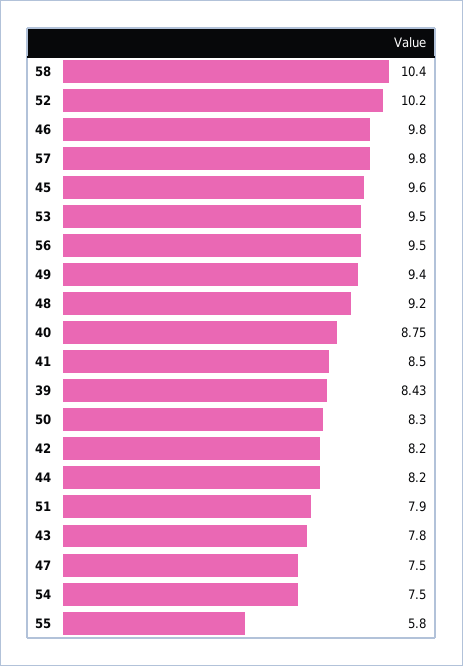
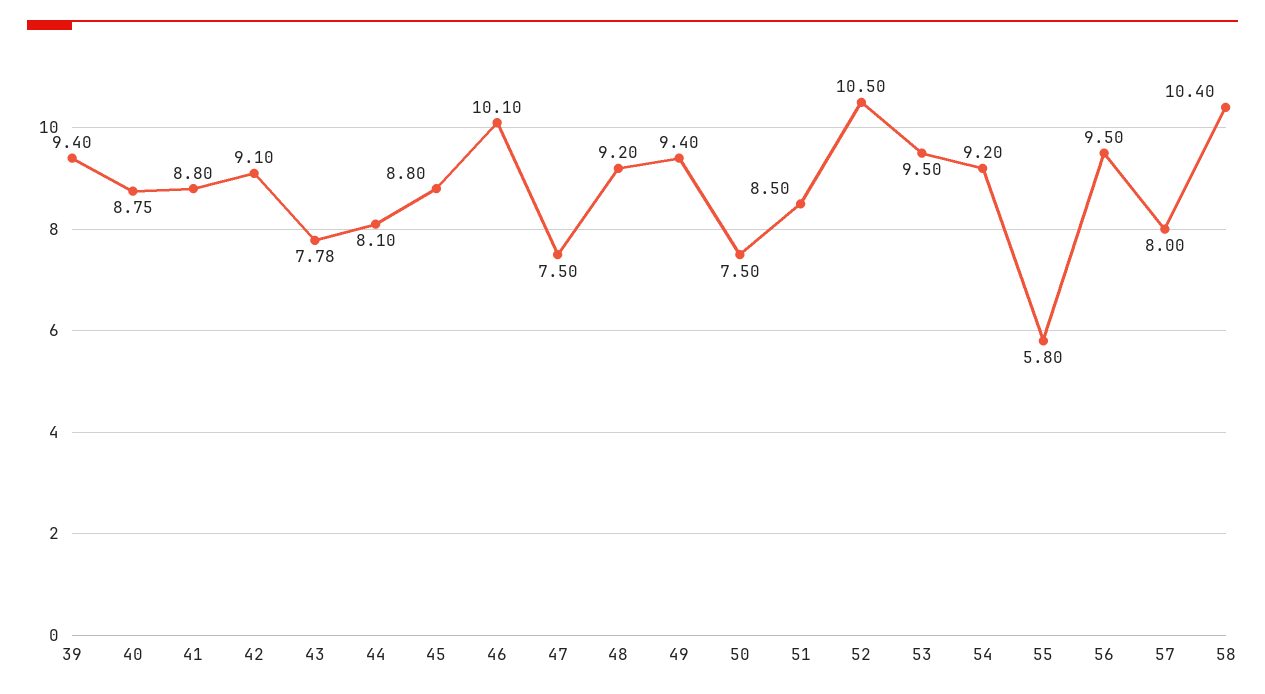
  {
    "58": 10.4,
-   "52": 10.2,
+   "52": 10.5,
-   "46": 9.8,
+   "46": 10.1,
-   "57": 9.8,
+   "57": 8,
-   "45": 9.6,
+   "45": 8.8,
    "53": 9.5,
    "56": 9.5,
    "49": 9.4,
    "48": 9.2,
    "40": 8.75,
-   "41": 8.5,
+   "41": 8.8,
-   "39": 8.43,
+   "39": 9.4,
-   "50": 8.3,
+   "50": 7.5,
-   "42": 8.2,
+   "42": 9.1,
-   "44": 8.2,
+   "44": 8.1,
-   "51": 7.9,
+   "51": 8.5,
-   "43": 7.8,
+   "43": 7.78,
    "47": 7.5,
-   "54": 7.5,
+   "54": 9.2,
    "55": 5.8
  }

